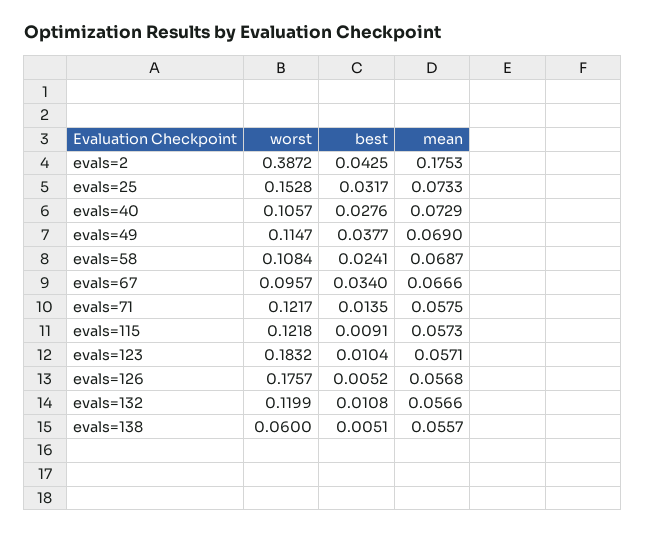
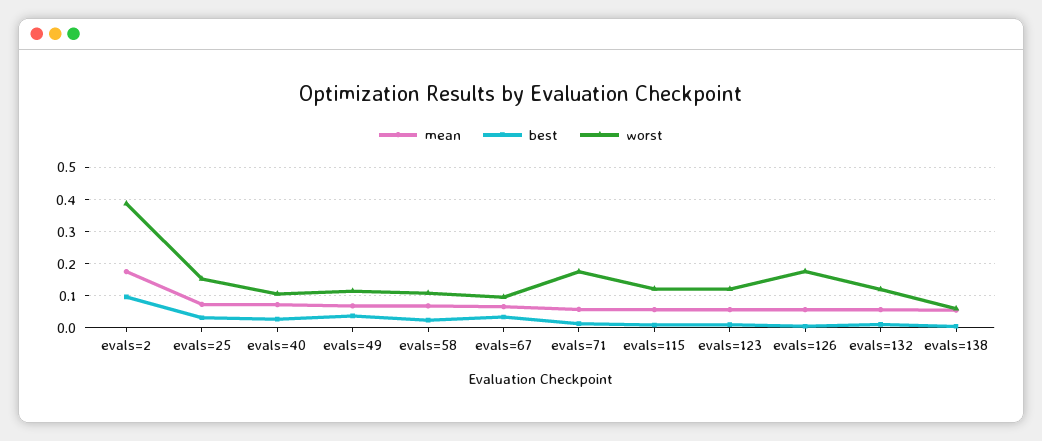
  {
    "worst": {
      "evals=2": 0.3872,
      "evals=25": 0.1528,
      "evals=40": 0.1057,
      "evals=49": 0.1147,
      "evals=58": 0.1084,
      "evals=67": 0.0957,
-     "evals=71": 0.1217,
+     "evals=71": 0.18,
      "evals=115": 0.1218,
-     "evals=123": 0.1832,
+     "evals=123": 0.12,
      "evals=126": 0.1757,
      "evals=132": 0.1199,
      "evals=138": 0.06
    },
    "best": {
-     "evals=2": 0.0425,
+     "evals=2": 0.1,
      "evals=25": 0.0317,
      "evals=40": 0.0276,
      "evals=49": 0.0377,
      "evals=58": 0.0241,
      "evals=67": 0.034,
      "evals=71": 0.0135,
      "evals=115": 0.0091,
      "evals=123": 0.0104,
      "evals=126": 0.0052,
      "evals=132": 0.0108,
      "evals=138": 0.0051
    },
    "mean": {
      "evals=2": 0.1753,
      "evals=25": 0.0733,
      "evals=40": 0.0729,
      "evals=49": 0.069,
      "evals=58": 0.0687,
      "evals=67": 0.0666,
      "evals=71": 0.0575,
      "evals=115": 0.0573,
      "evals=123": 0.0571,
      "evals=126": 0.0568,
      "evals=132": 0.0566,
      "evals=138": 0.0557
    }
  }

